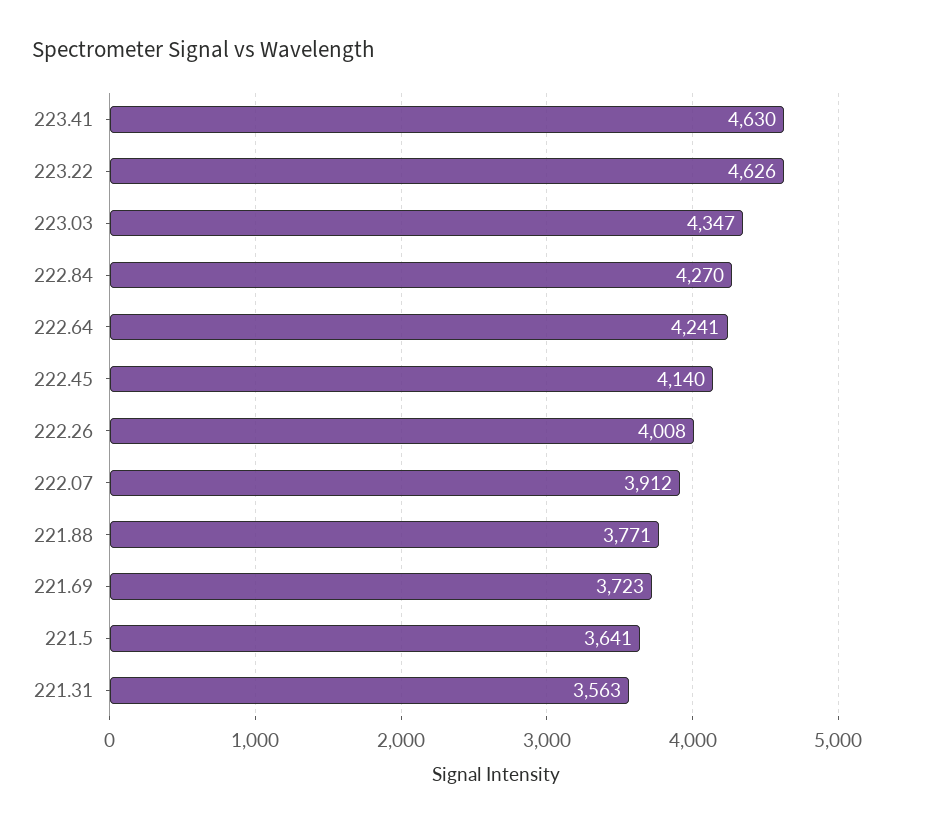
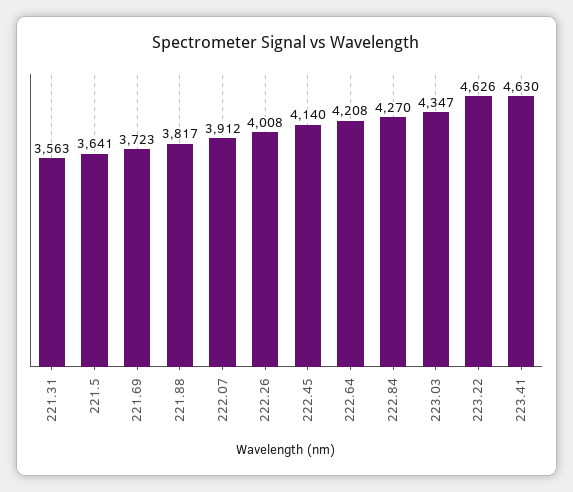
  {
    "223.41": 4630,
    "223.22": 4626,
    "223.03": 4347,
    "222.84": 4270,
-   "222.64": 4241,
+   "222.64": 4208,
    "222.45": 4140,
    "222.26": 4008,
    "222.07": 3912,
-   "221.88": 3771,
+   "221.88": 3817,
    "221.69": 3723,
    "221.5": 3641,
    "221.31": 3563
  }

